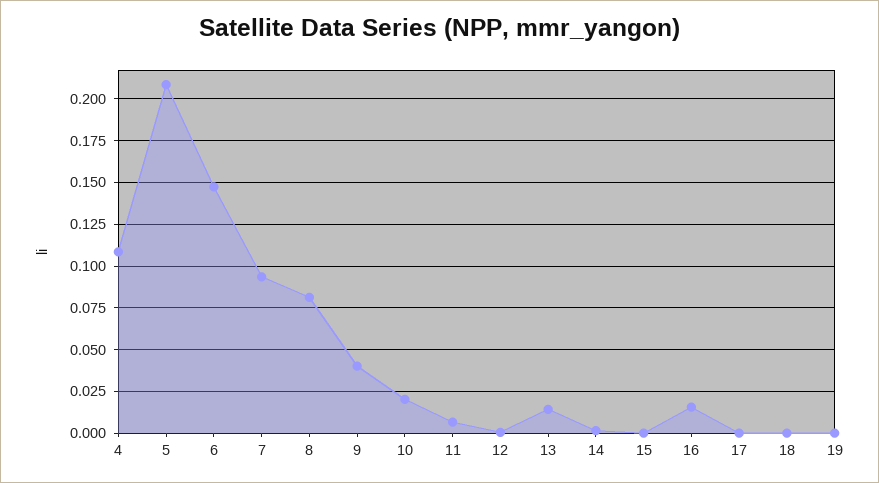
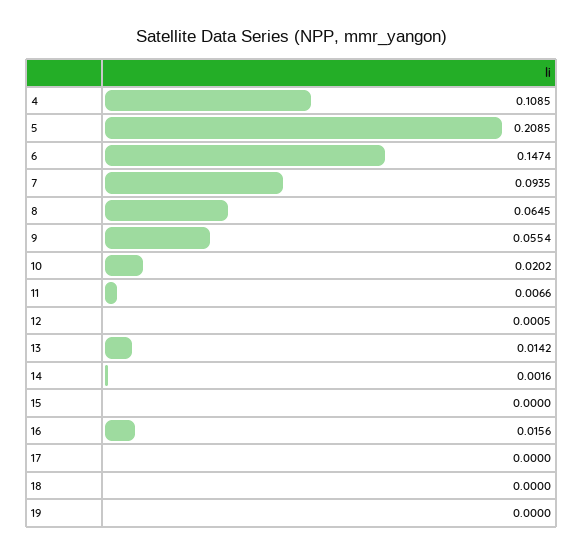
  {
    "4": 0.1085,
    "5": 0.2085,
    "6": 0.1474,
    "7": 0.0935,
-   "8": 0.08,
+   "8": 0.0645,
-   "9": 0.04,
+   "9": 0.0554,
    "10": 0.0202,
    "11": 0.0066,
    "12": 0.0005,
    "13": 0.0142,
    "14": 0.0016,
    "15": 0,
    "16": 0.0156,
    "17": 0,
    "18": 0,
    "19": 0
  }

